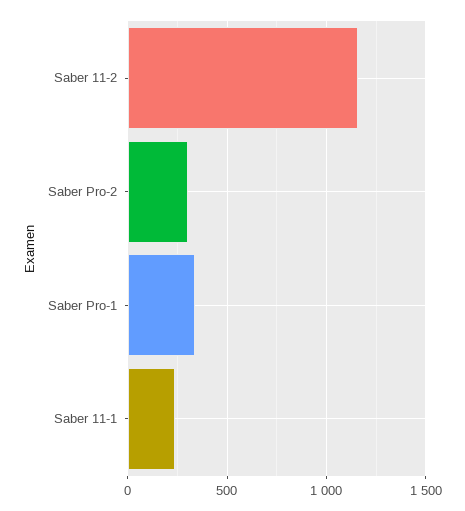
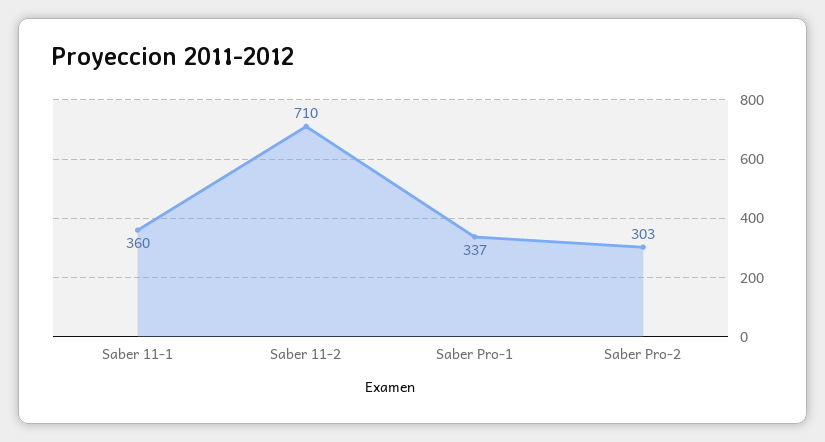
  {
-   "Saber 11-2": 1150,
+   "Saber 11-2": 710,
    "Saber Pro-2": 303,
    "Saber Pro-1": 337,
-   "Saber 11-1": 250
+   "Saber 11-1": 360
  }

